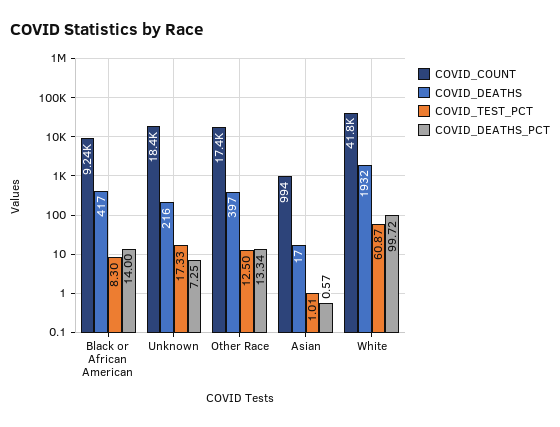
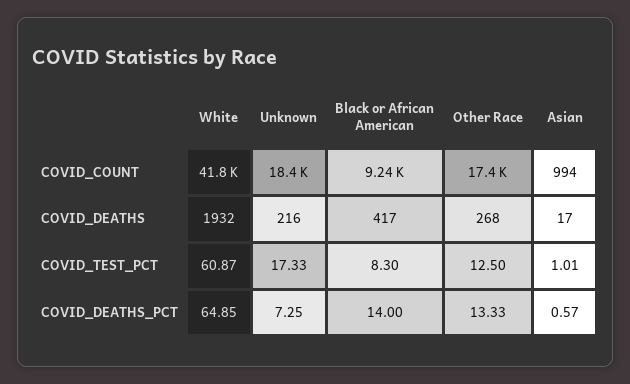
  {
    "COVID_COUNT": {
      "Black or African American": 9240,
      "Unknown": 18400,
      "Other Race": 17400,
      "Asian": 994,
      "White": 41800
    },
    "COVID_DEATHS": {
      "Black or African American": 417,
      "Unknown": 216,
-     "Other Race": 397,
+     "Other Race": 268,
      "Asian": 17,
      "White": 1932
    },
    "COVID_TEST_PCT": {
      "Black or African American": 8.3,
      "Unknown": 17.33,
      "Other Race": 12.5,
      "Asian": 1.01,
      "White": 60.87
    },
    "COVID_DEATHS_PCT": {
      "Black or African American": 14,
      "Unknown": 7.25,
-     "Other Race": 13.34,
+     "Other Race": 13.33,
      "Asian": 0.57,
-     "White": 99.72
+     "White": 64.85
    }
  }

